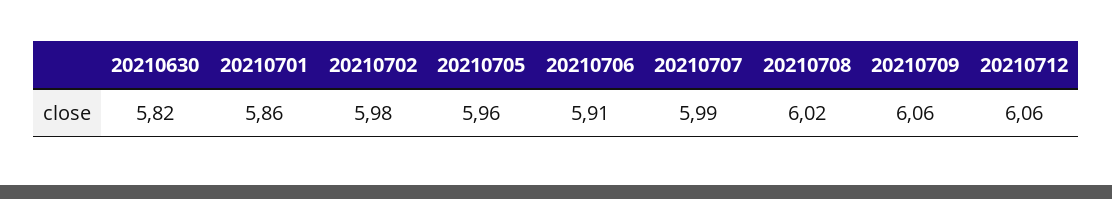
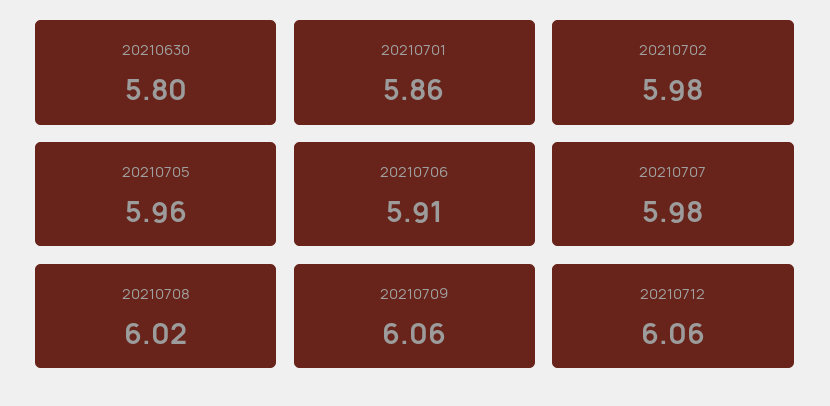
  {
-   "20210630": 5.82,
+   "20210630": 5.8,
    "20210701": 5.86,
    "20210702": 5.98,
    "20210705": 5.96,
    "20210706": 5.91,
-   "20210707": 5.99,
+   "20210707": 5.98,
    "20210708": 6.02,
    "20210709": 6.06,
    "20210712": 6.06
  }

